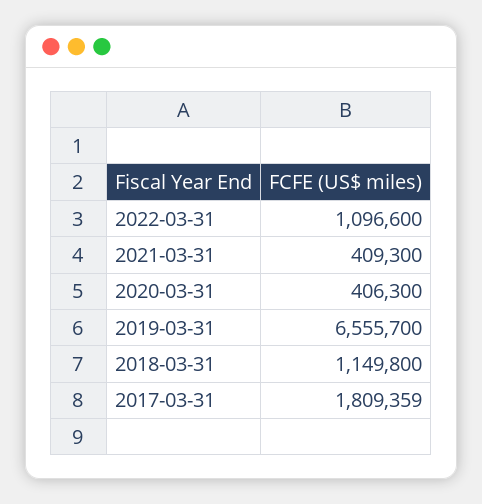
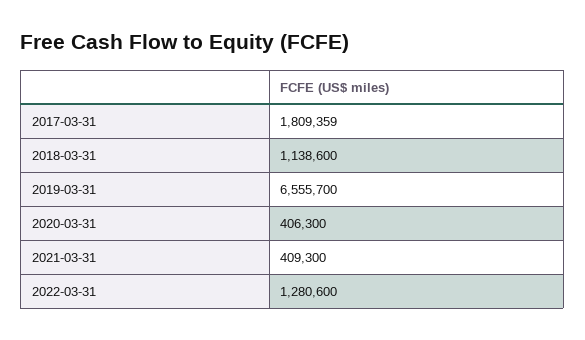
  {
-   "2022-03-31": 1096600,
+   "2022-03-31": 1280600,
    "2021-03-31": 409300,
    "2020-03-31": 406300,
    "2019-03-31": 6555700,
-   "2018-03-31": 1149800,
+   "2018-03-31": 1138600,
    "2017-03-31": 1809359
  }

